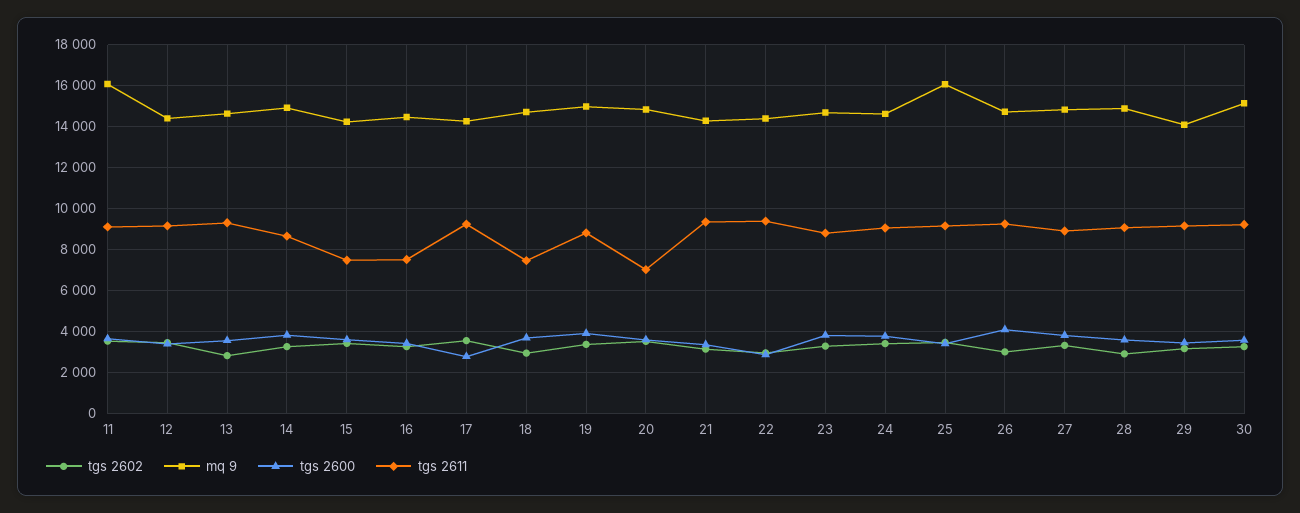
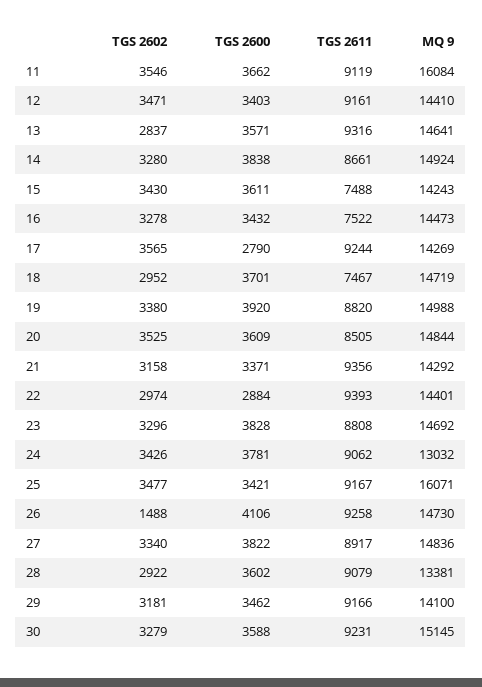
  {
    "tgs 2602": {
      "11": 3546,
      "12": 3471,
      "13": 2837,
      "14": 3280,
      "15": 3430,
      "16": 3278,
      "17": 3565,
      "18": 2952,
      "19": 3380,
      "20": 3525,
      "21": 3158,
      "22": 2974,
      "23": 3296,
      "24": 3426,
      "25": 3477,
-     "26": 3000,
+     "26": 1488,
      "27": 3340,
      "28": 2922,
      "29": 3181,
      "30": 3279
    },
    "mq 9": {
      "11": 16084,
      "12": 14410,
      "13": 14641,
      "14": 14924,
      "15": 14243,
      "16": 14473,
      "17": 14269,
      "18": 14719,
      "19": 14988,
      "20": 14844,
      "21": 14292,
      "22": 14401,
      "23": 14692,
-     "24": 14500,
+     "24": 13032,
      "25": 16071,
      "26": 14730,
      "27": 14836,
-     "28": 15000,
+     "28": 13381,
      "29": 14100,
      "30": 15145
    },
    "tgs 2600": {
      "11": 3662,
      "12": 3403,
      "13": 3571,
      "14": 3838,
      "15": 3611,
      "16": 3432,
      "17": 2790,
      "18": 3701,
      "19": 3920,
      "20": 3609,
      "21": 3371,
      "22": 2884,
      "23": 3828,
      "24": 3781,
      "25": 3421,
      "26": 4106,
      "27": 3822,
      "28": 3602,
      "29": 3462,
      "30": 3588
    },
    "tgs 2611": {
      "11": 9119,
      "12": 9161,
      "13": 9316,
      "14": 8661,
      "15": 7488,
      "16": 7522,
      "17": 9244,
      "18": 7467,
      "19": 8820,
-     "20": 7000,
+     "20": 8505,
      "21": 9356,
      "22": 9393,
      "23": 8808,
      "24": 9062,
      "25": 9167,
      "26": 9258,
      "27": 8917,
      "28": 9079,
      "29": 9166,
      "30": 9231
    }
  }

